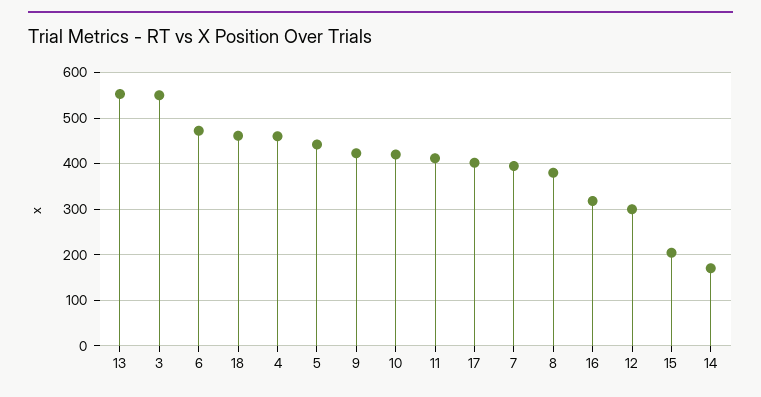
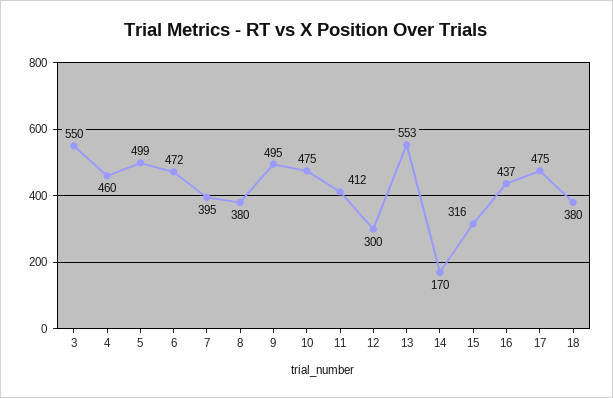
  {
    "13": 553,
    "3": 550,
    "6": 472,
-   "18": 460,
+   "18": 380,
    "4": 460,
-   "5": 440,
+   "5": 499,
-   "9": 420,
+   "9": 495,
-   "10": 420,
+   "10": 475,
    "11": 412,
-   "17": 400,
+   "17": 475,
    "7": 395,
    "8": 380,
-   "16": 320,
+   "16": 437,
    "12": 300,
-   "15": 200,
+   "15": 316,
    "14": 170
  }

